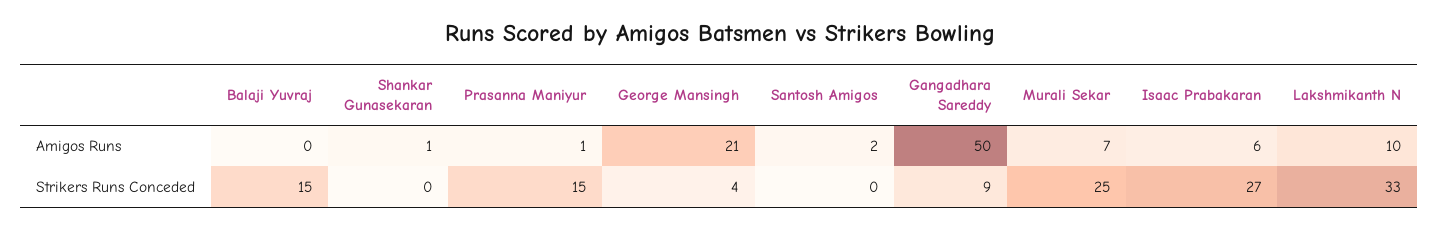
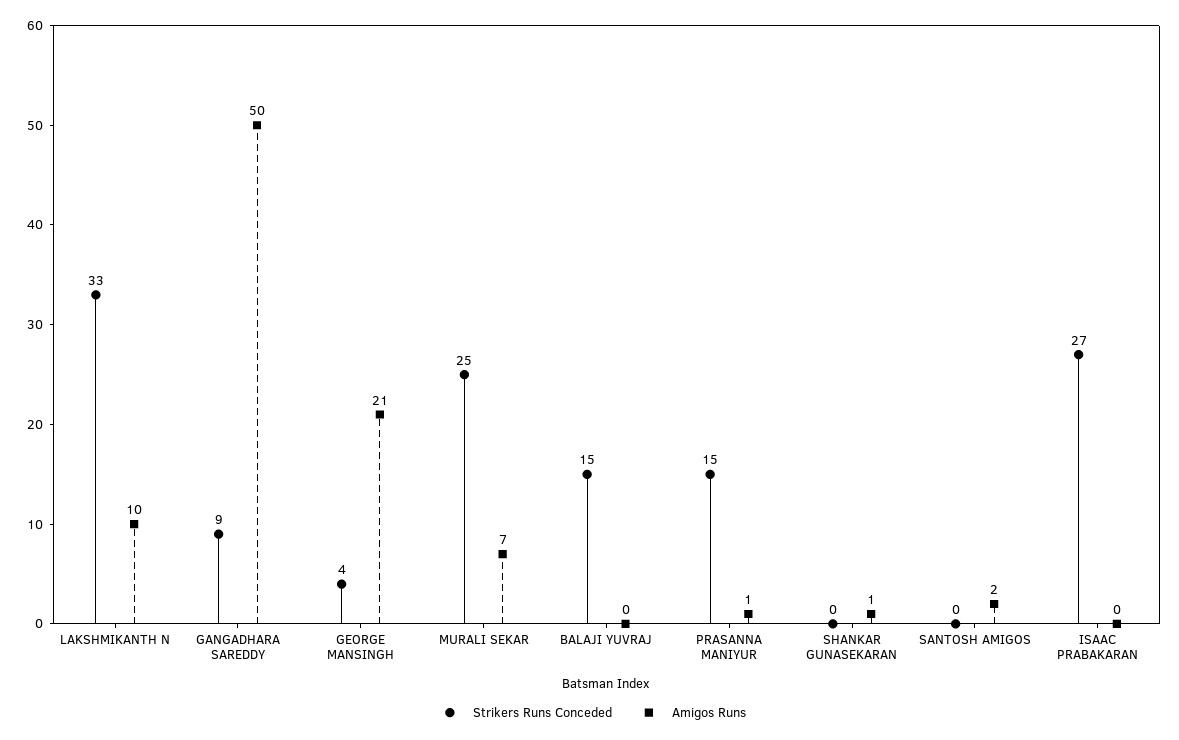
  {
    "Amigos Runs": {
      "Balaji Yuvraj": 0,
      "Shankar Gunasekaran": 1,
      "Prasanna Maniyur": 1,
      "George Mansingh": 21,
      "Santosh Amigos": 2,
      "Gangadhara Sareddy": 50,
      "Murali Sekar": 7,
-     "Isaac Prabakaran": 6,
+     "Isaac Prabakaran": 0,
      "Lakshmikanth N": 10
    },
    "Strikers Runs Conceded": {
      "Balaji Yuvraj": 15,
      "Shankar Gunasekaran": 0,
      "Prasanna Maniyur": 15,
      "George Mansingh": 4,
      "Santosh Amigos": 0,
      "Gangadhara Sareddy": 9,
      "Murali Sekar": 25,
      "Isaac Prabakaran": 27,
      "Lakshmikanth N": 33
    }
  }

